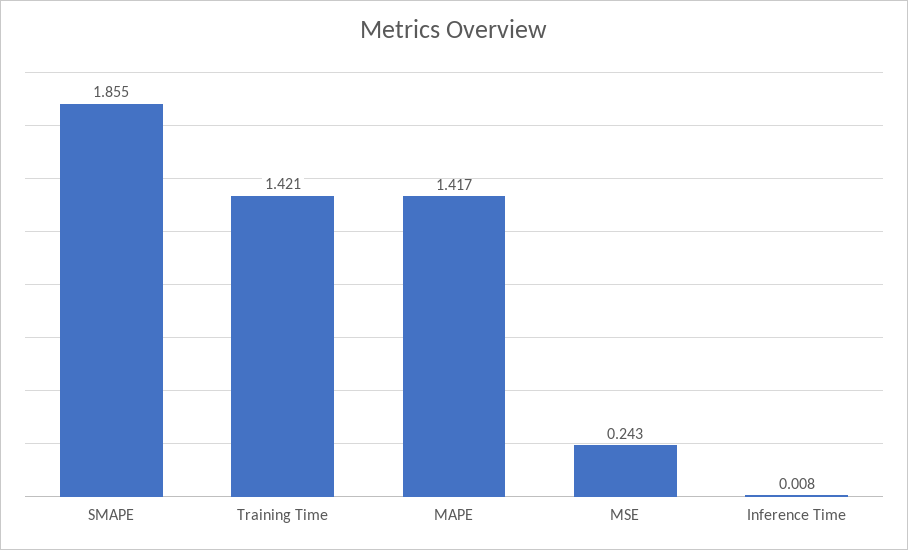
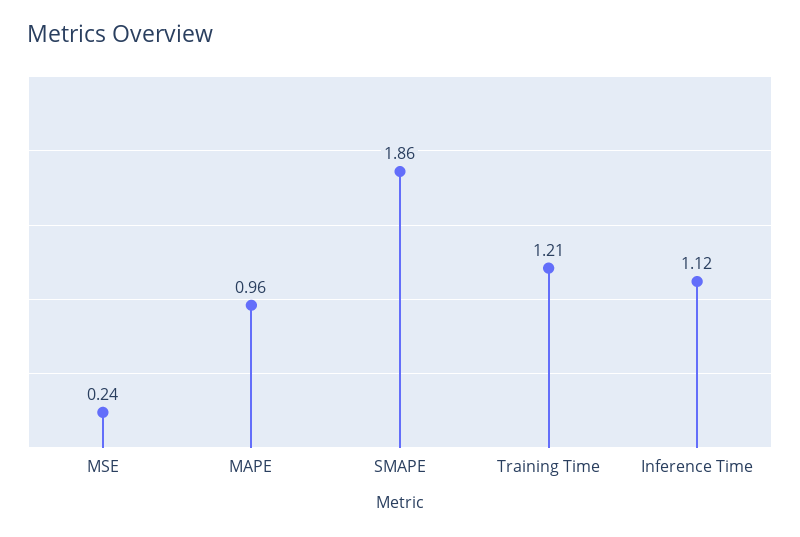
  {
    "SMAPE": 1.855,
-   "Training Time": 1.421,
+   "Training Time": 1.21,
-   "MAPE": 1.417,
+   "MAPE": 0.96,
    "MSE": 0.243,
-   "Inference Time": 0.008
+   "Inference Time": 1.12
  }

